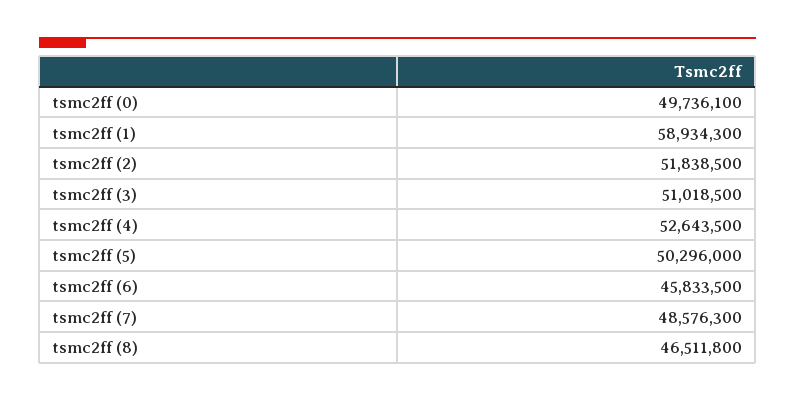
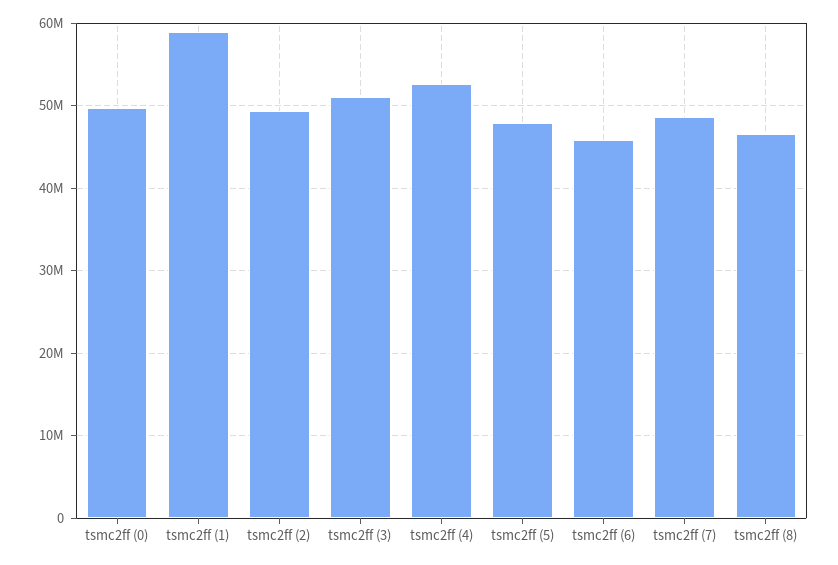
  {
    "tsmc2ff (0)": 49736100,
    "tsmc2ff (1)": 58934300,
-   "tsmc2ff (2)": 51838500,
+   "tsmc2ff (2)": 49000000,
    "tsmc2ff (3)": 51018500,
    "tsmc2ff (4)": 52643500,
-   "tsmc2ff (5)": 50296000,
+   "tsmc2ff (5)": 48000000,
    "tsmc2ff (6)": 45833500,
    "tsmc2ff (7)": 48576300,
    "tsmc2ff (8)": 46511800
  }

